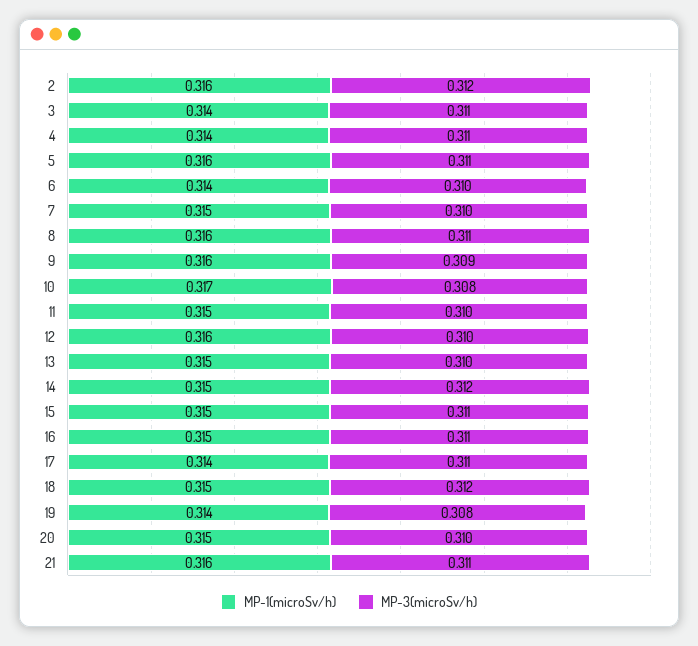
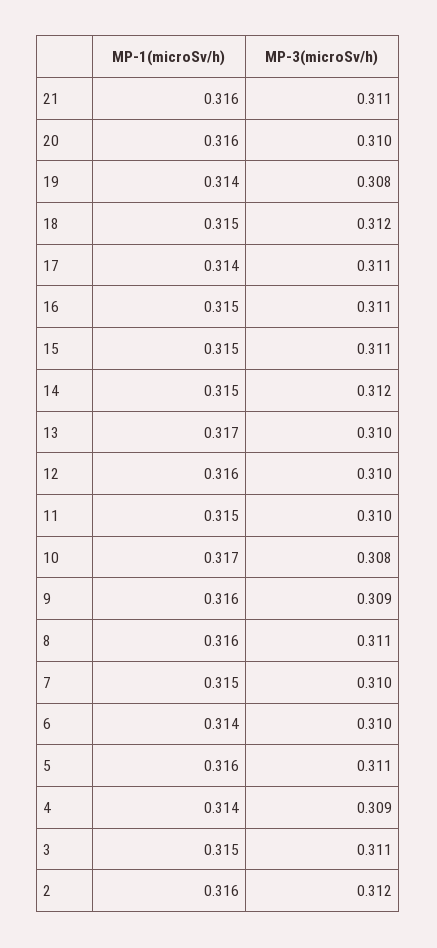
  {
    "MP-1(microSv/h)": {
      "2": 0.316,
-     "3": 0.314,
+     "3": 0.315,
      "4": 0.314,
      "5": 0.316,
      "6": 0.314,
      "7": 0.315,
      "8": 0.316,
      "9": 0.316,
      "10": 0.317,
      "11": 0.315,
      "12": 0.316,
-     "13": 0.315,
+     "13": 0.317,
      "14": 0.315,
      "15": 0.315,
      "16": 0.315,
      "17": 0.314,
      "18": 0.315,
      "19": 0.314,
-     "20": 0.315,
+     "20": 0.316,
      "21": 0.316
    },
    "MP-3(microSv/h)": {
      "2": 0.312,
      "3": 0.311,
-     "4": 0.311,
+     "4": 0.309,
      "5": 0.311,
      "6": 0.31,
      "7": 0.31,
      "8": 0.311,
      "9": 0.309,
      "10": 0.308,
      "11": 0.31,
      "12": 0.31,
      "13": 0.31,
      "14": 0.312,
      "15": 0.311,
      "16": 0.311,
      "17": 0.311,
      "18": 0.312,
      "19": 0.308,
      "20": 0.31,
      "21": 0.311
    }
  }

